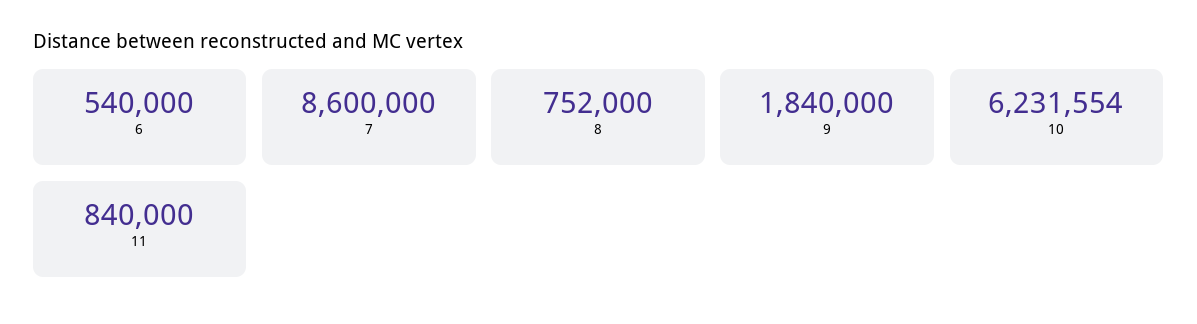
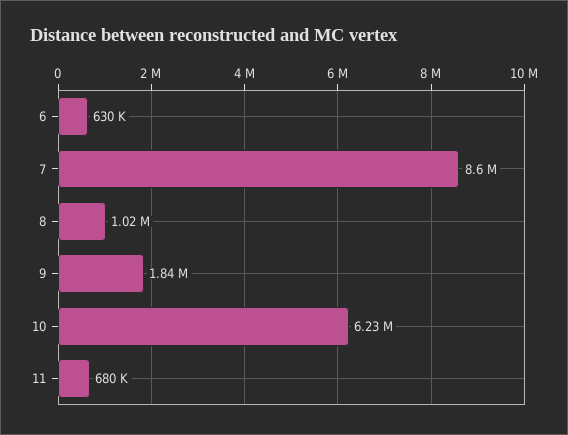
  {
-   "6": 540000,
+   "6": 630000,
    "7": 8600000,
-   "8": 752000,
+   "8": 1020000,
    "9": 1840000,
    "10": 6231554,
-   "11": 840000
+   "11": 680000
  }

